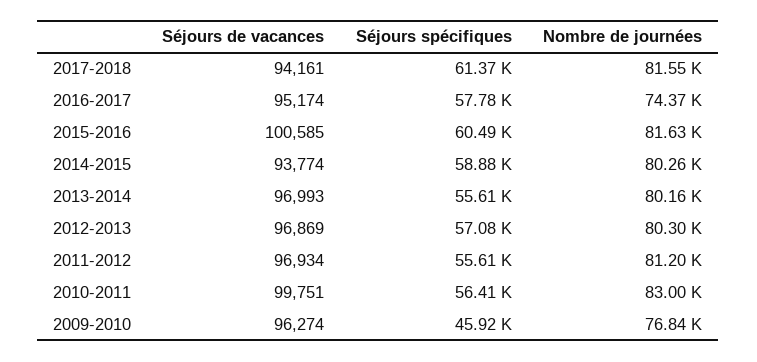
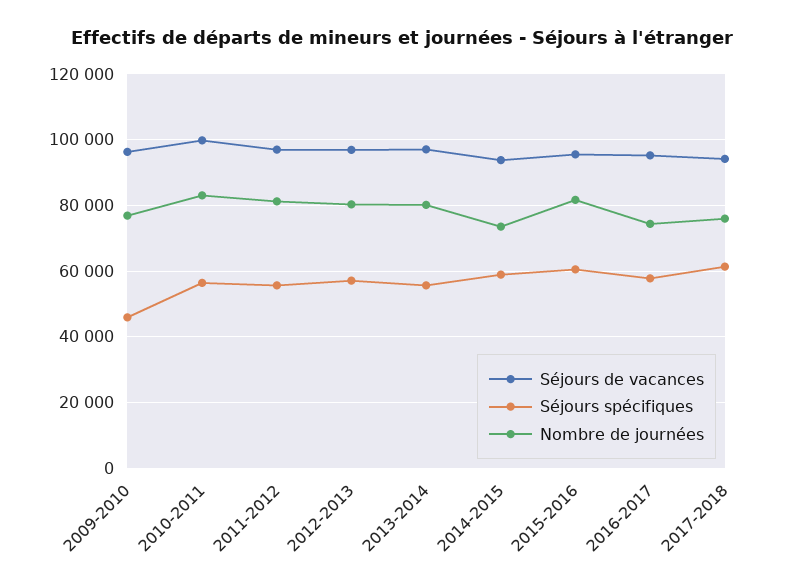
  {
    "Séjours de vacances": {
      "2017-2018": 94161,
      "2016-2017": 95174,
-     "2015-2016": 100585,
+     "2015-2016": 96000,
      "2014-2015": 93774,
      "2013-2014": 96993,
      "2012-2013": 96869,
      "2011-2012": 96934,
      "2010-2011": 99751,
      "2009-2010": 96274
    },
    "Séjours spécifiques": {
      "2017-2018": 61370,
      "2016-2017": 57780,
      "2015-2016": 60490,
      "2014-2015": 58880,
      "2013-2014": 55610,
      "2012-2013": 57080,
      "2011-2012": 55610,
      "2010-2011": 56410,
      "2009-2010": 45920
    },
    "Nombre de journées": {
-     "2017-2018": 81550,
+     "2017-2018": 76000,
      "2016-2017": 74370,
      "2015-2016": 81630,
-     "2014-2015": 80260,
+     "2014-2015": 74000,
      "2013-2014": 80160,
      "2012-2013": 80300,
      "2011-2012": 81200,
      "2010-2011": 83000,
      "2009-2010": 76840
    }
  }

